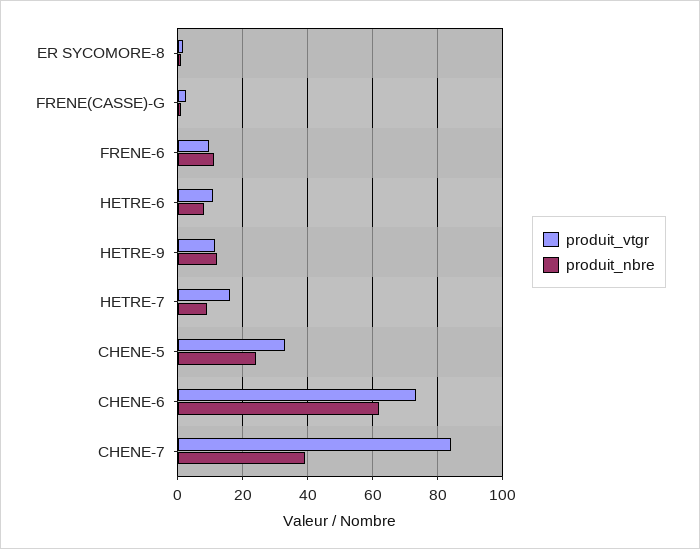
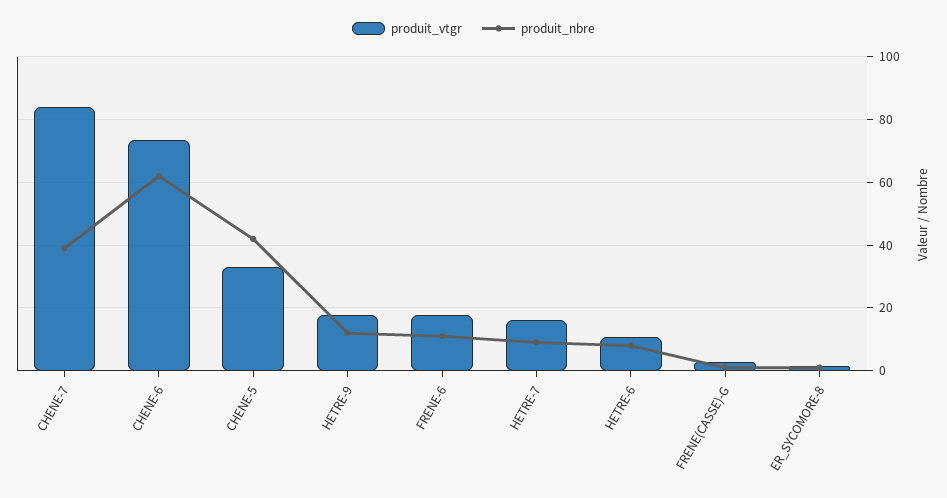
  {
    "produit_vtgr": {
      "ER SYCOMORE-8": 2,
      "FRENE(CASSE)-G": 2,
-     "FRENE-6": 10,
+     "FRENE-6": 18,
      "HETRE-6": 10,
-     "HETRE-9": 12,
+     "HETRE-9": 18,
      "HETRE-7": 16,
      "CHENE-5": 32,
      "CHENE-6": 74,
      "CHENE-7": 84
    },
    "produit_nbre": {
      "ER SYCOMORE-8": 2,
      "FRENE(CASSE)-G": 2,
      "FRENE-6": 12,
      "HETRE-6": 8,
      "HETRE-9": 12,
      "HETRE-7": 10,
-     "CHENE-5": 24,
+     "CHENE-5": 42,
      "CHENE-6": 62,
      "CHENE-7": 40
    }
  }

